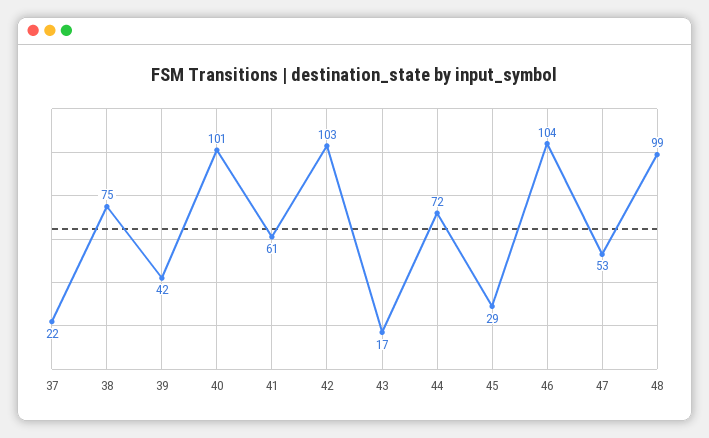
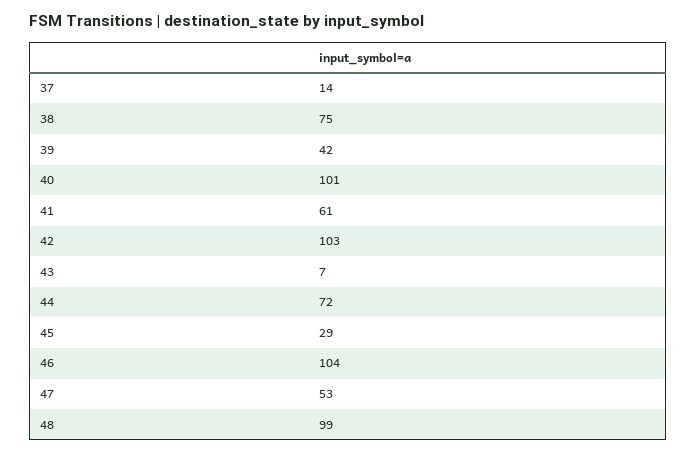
  {
-   "37": 22,
+   "37": 14,
    "38": 75,
    "39": 42,
    "40": 101,
    "41": 61,
    "42": 103,
-   "43": 17,
+   "43": 7,
    "44": 72,
    "45": 29,
    "46": 104,
    "47": 53,
    "48": 99
  }

